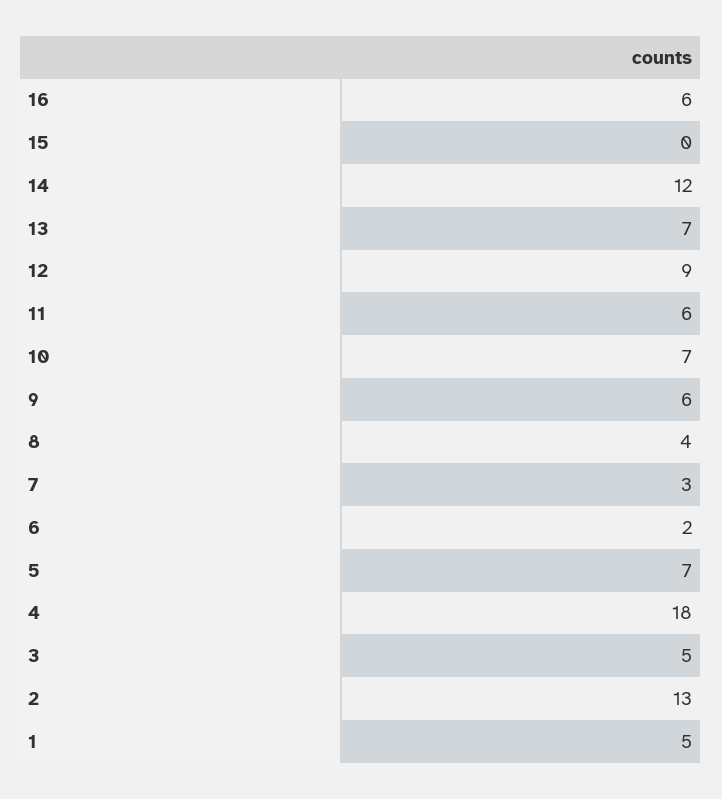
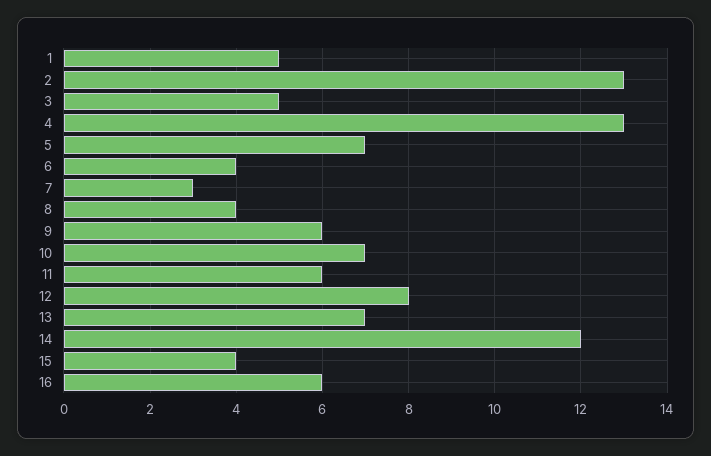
  {
    "16": 6,
-   "15": 0,
+   "15": 4,
    "14": 12,
    "13": 7,
-   "12": 9,
+   "12": 8,
    "11": 6,
    "10": 7,
    "9": 6,
    "8": 4,
    "7": 3,
-   "6": 2,
+   "6": 4,
    "5": 7,
-   "4": 18,
+   "4": 13,
    "3": 5,
    "2": 13,
    "1": 5
  }

